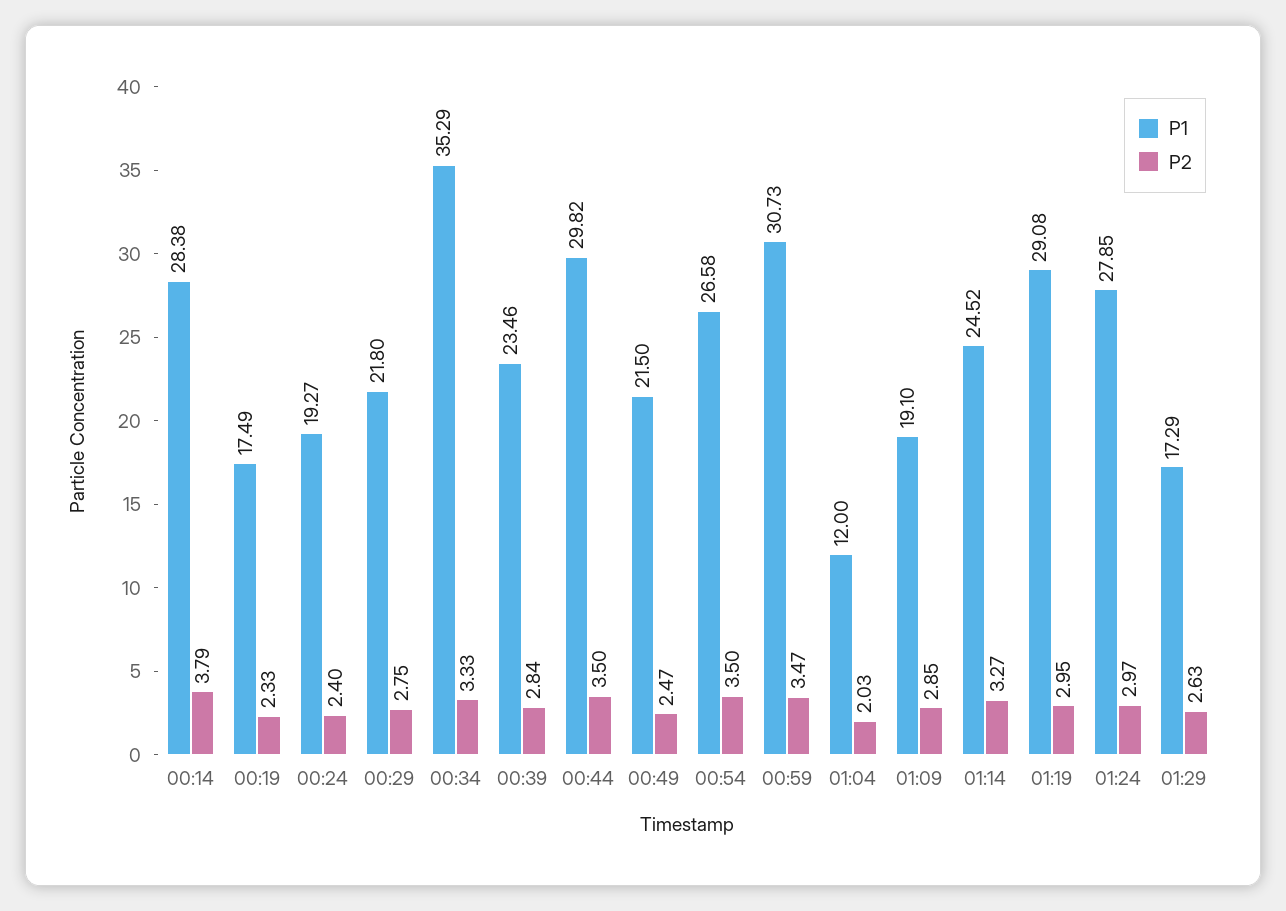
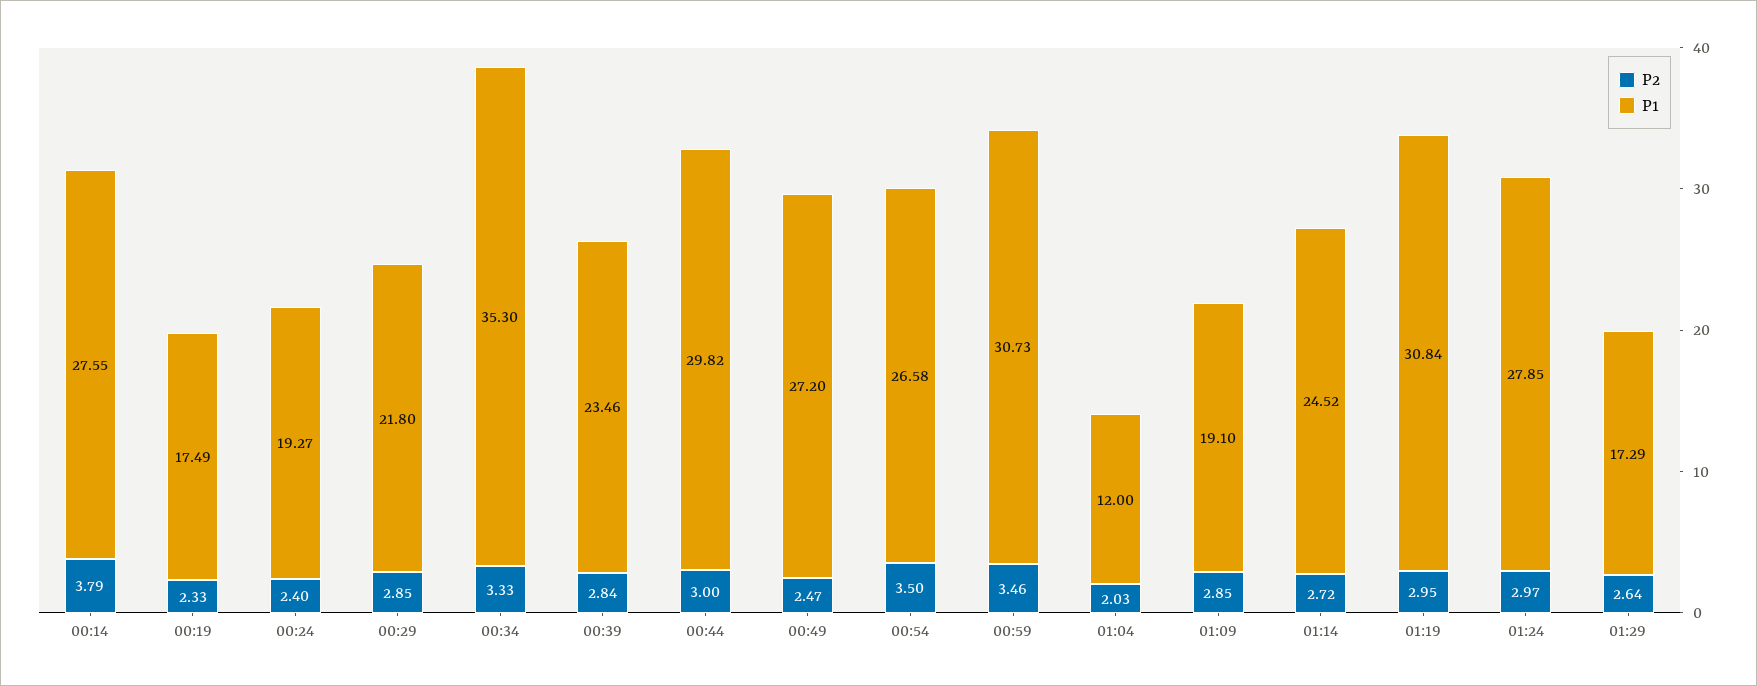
  {
    "P1": {
-     "00:14": 28.38,
+     "00:14": 27.55,
      "00:19": 17.49,
      "00:24": 19.27,
      "00:29": 21.8,
-     "00:34": 35.29,
+     "00:34": 35.3,
      "00:39": 23.46,
      "00:44": 29.82,
-     "00:49": 21.5,
+     "00:49": 27.2,
      "00:54": 26.58,
      "00:59": 30.73,
      "01:04": 12,
      "01:09": 19.1,
      "01:14": 24.52,
-     "01:19": 29.08,
+     "01:19": 30.84,
      "01:24": 27.85,
      "01:29": 17.29
    },
    "P2": {
      "00:14": 3.79,
      "00:19": 2.33,
      "00:24": 2.4,
-     "00:29": 2.75,
+     "00:29": 2.85,
      "00:34": 3.33,
      "00:39": 2.84,
-     "00:44": 3.5,
+     "00:44": 3,
      "00:49": 2.47,
      "00:54": 3.5,
-     "00:59": 3.47,
+     "00:59": 3.46,
      "01:04": 2.03,
      "01:09": 2.85,
-     "01:14": 3.27,
+     "01:14": 2.72,
      "01:19": 2.95,
      "01:24": 2.97,
-     "01:29": 2.63
+     "01:29": 2.64
    }
  }

